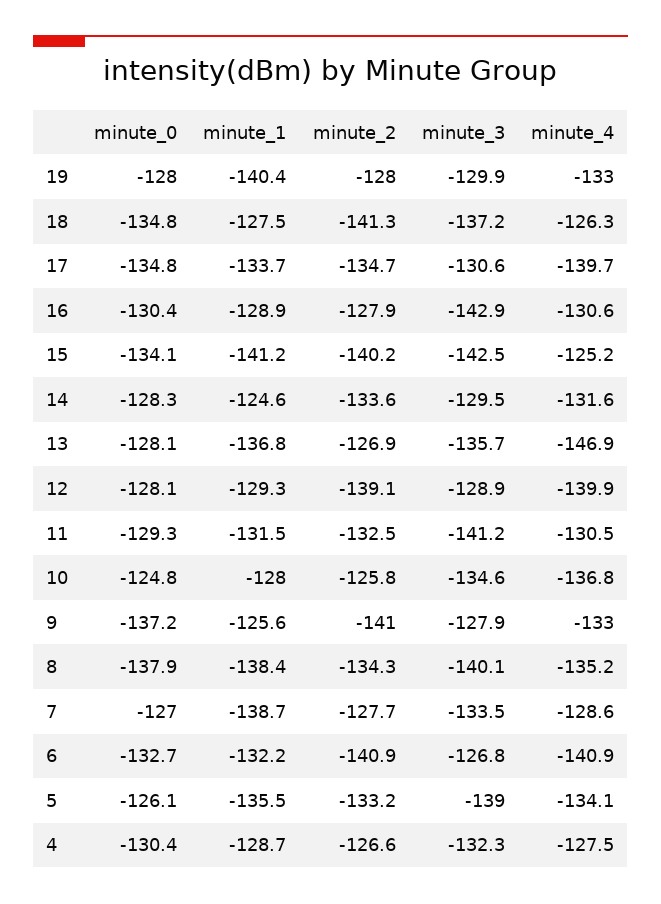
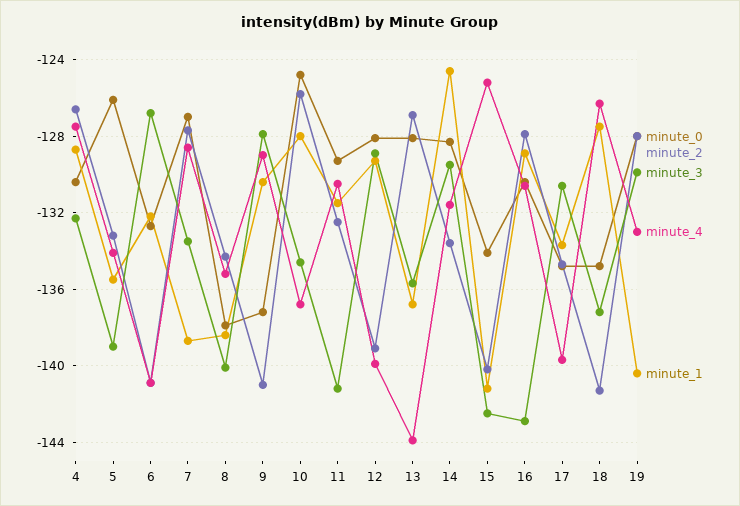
  {
    "minute_0": {
      "19": -128,
      "18": -134.8,
      "17": -134.8,
      "16": -130.4,
      "15": -134.1,
      "14": -128.3,
      "13": -128.1,
      "12": -128.1,
      "11": -129.3,
      "10": -124.8,
      "9": -137.2,
      "8": -137.9,
      "7": -127,
      "6": -132.7,
      "5": -126.1,
      "4": -130.4
    },
    "minute_1": {
      "19": -140.4,
      "18": -127.5,
      "17": -133.7,
      "16": -128.9,
      "15": -141.2,
      "14": -124.6,
      "13": -136.8,
      "12": -129.3,
      "11": -131.5,
      "10": -128,
-     "9": -125.6,
+     "9": -130.5,
      "8": -138.4,
      "7": -138.7,
      "6": -132.2,
      "5": -135.5,
      "4": -128.7
    },
    "minute_2": {
      "19": -128,
      "18": -141.3,
      "17": -134.7,
      "16": -127.9,
      "15": -140.2,
      "14": -133.6,
      "13": -126.9,
      "12": -139.1,
      "11": -132.5,
      "10": -125.8,
      "9": -141,
      "8": -134.3,
      "7": -127.7,
      "6": -140.9,
      "5": -133.2,
      "4": -126.6
    },
    "minute_3": {
      "19": -129.9,
      "18": -137.2,
      "17": -130.6,
      "16": -142.9,
      "15": -142.5,
      "14": -129.5,
      "13": -135.7,
      "12": -128.9,
      "11": -141.2,
      "10": -134.6,
      "9": -127.9,
      "8": -140.1,
      "7": -133.5,
      "6": -126.8,
      "5": -139,
      "4": -132.3
    },
    "minute_4": {
      "19": -133,
      "18": -126.3,
      "17": -139.7,
      "16": -130.6,
      "15": -125.2,
      "14": -131.6,
-     "13": -146.9,
+     "13": -144,
      "12": -139.9,
      "11": -130.5,
      "10": -136.8,
-     "9": -133,
+     "9": -129,
      "8": -135.2,
      "7": -128.6,
      "6": -140.9,
      "5": -134.1,
      "4": -127.5
    }
  }

